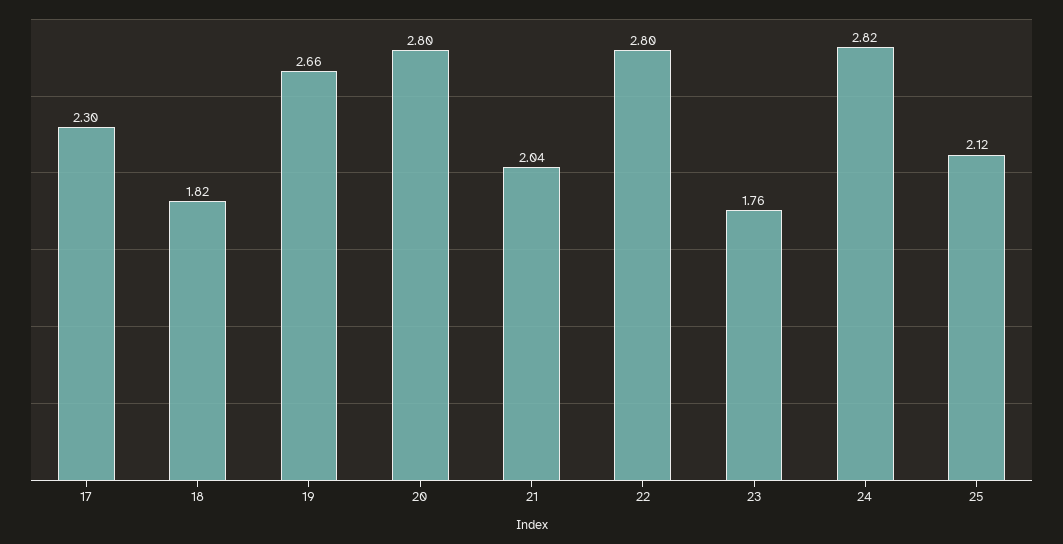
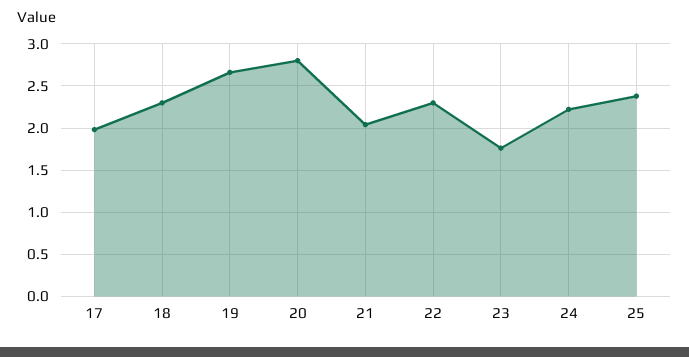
  {
-   "17": 2.3,
+   "17": 2,
-   "18": 1.82,
+   "18": 2.3,
    "19": 2.66,
    "20": 2.8,
    "21": 2.04,
-   "22": 2.8,
+   "22": 2.3,
    "23": 1.76,
-   "24": 2.82,
+   "24": 2.2,
-   "25": 2.12
+   "25": 2.4
  }

